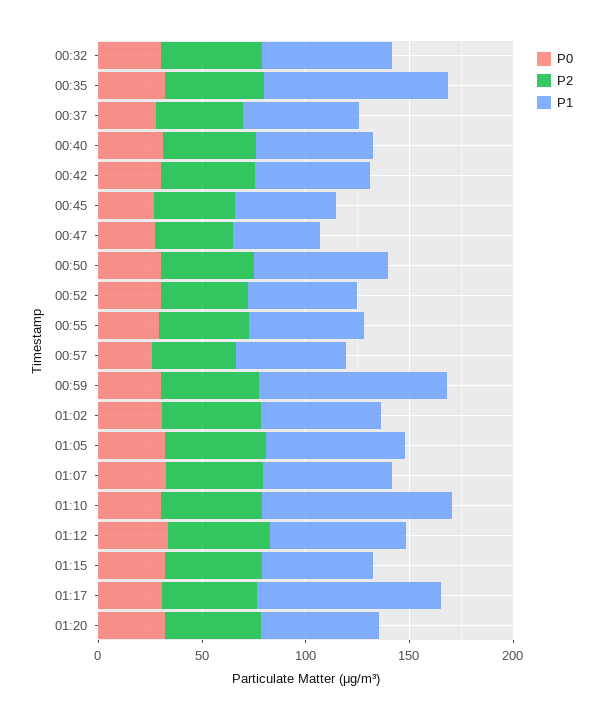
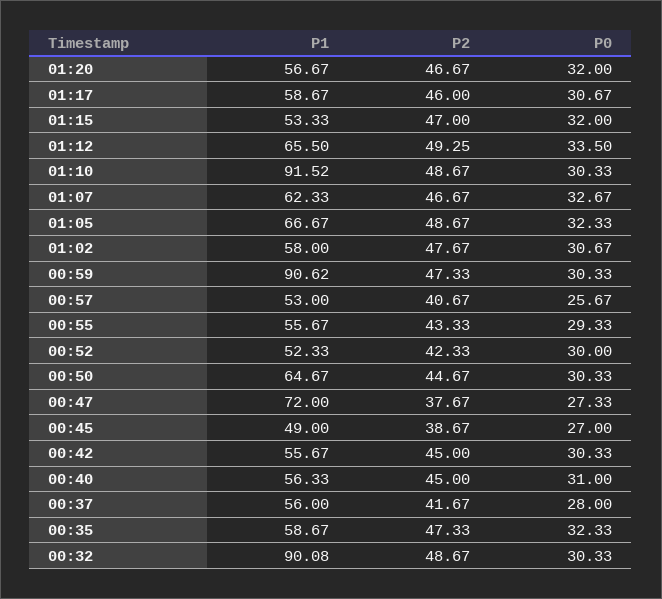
  {
    "P0": {
      "00:32": 30.33,
      "00:35": 32.33,
      "00:37": 28,
      "00:40": 31,
      "00:42": 30.33,
      "00:45": 27,
      "00:47": 27.33,
      "00:50": 30.33,
      "00:52": 30,
      "00:55": 29.33,
      "00:57": 25.67,
      "00:59": 30.33,
      "01:02": 30.67,
      "01:05": 32.33,
      "01:07": 32.67,
      "01:10": 30.33,
      "01:12": 33.5,
      "01:15": 32,
      "01:17": 30.67,
      "01:20": 32
    },
    "P2": {
      "00:32": 48.67,
      "00:35": 47.33,
      "00:37": 41.67,
      "00:40": 45,
      "00:42": 45,
      "00:45": 38.67,
      "00:47": 37.67,
      "00:50": 44.67,
      "00:52": 42.33,
      "00:55": 43.33,
      "00:57": 40.67,
      "00:59": 47.33,
      "01:02": 47.67,
      "01:05": 48.67,
      "01:07": 46.67,
      "01:10": 48.67,
      "01:12": 49.25,
      "01:15": 47,
      "01:17": 46,
      "01:20": 46.67
    },
    "P1": {
-     "00:32": 60,
+     "00:32": 90.08,
-     "00:35": 90,
+     "00:35": 58.67,
      "00:37": 56,
      "00:40": 56.33,
      "00:42": 55.67,
      "00:45": 49,
-     "00:47": 40,
+     "00:47": 72,
      "00:50": 64.67,
      "00:52": 52.33,
      "00:55": 55.67,
      "00:57": 53,
      "00:59": 90.62,
      "01:02": 58,
      "01:05": 66.67,
      "01:07": 62.33,
      "01:10": 91.52,
      "01:12": 65.5,
      "01:15": 53.33,
-     "01:17": 90,
+     "01:17": 58.67,
      "01:20": 56.67
    }
  }

